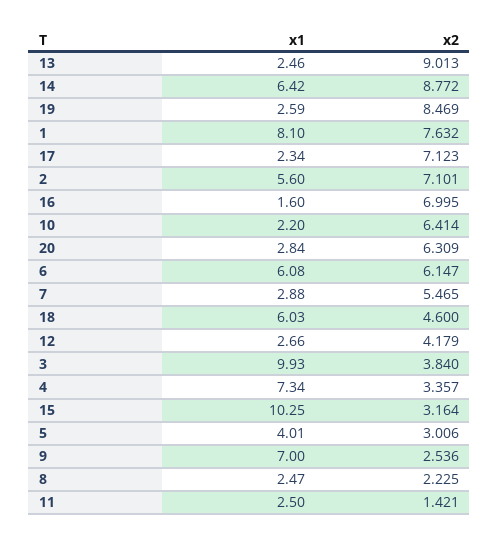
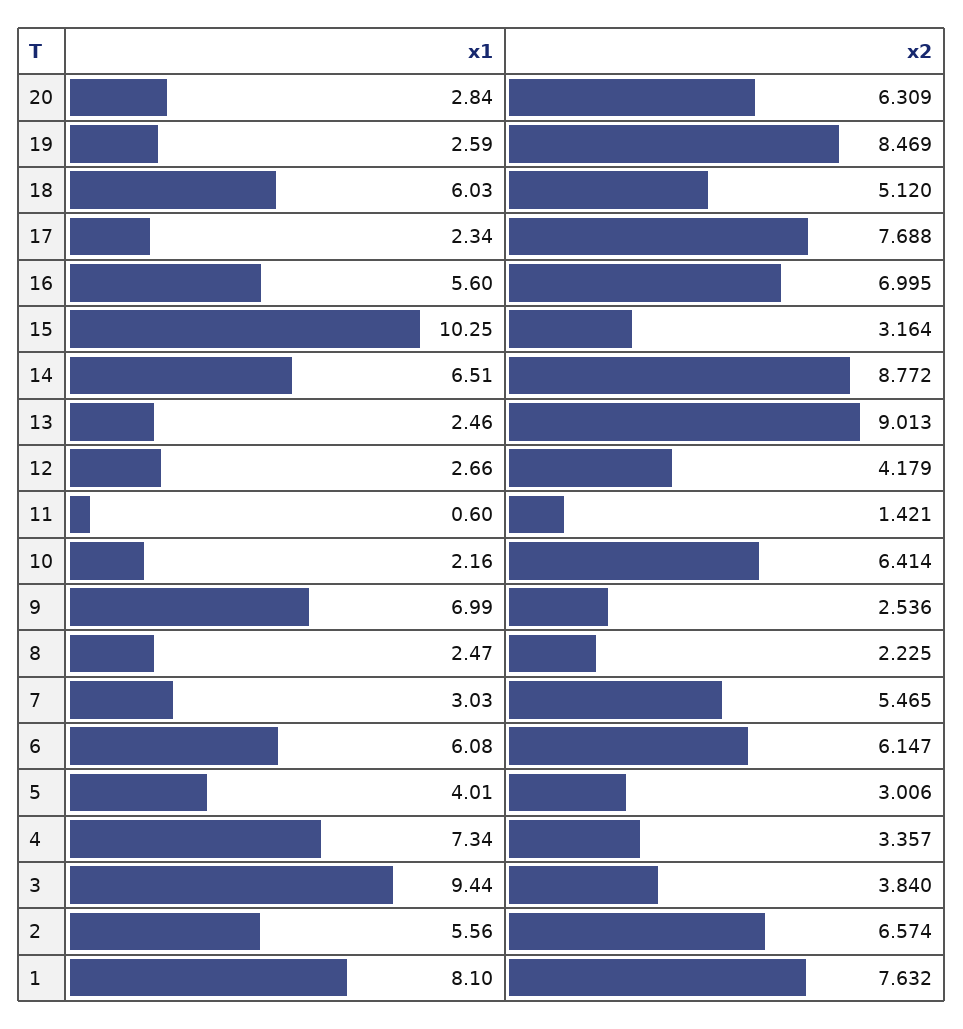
  {
    "x1": {
      "13": 2.46,
-     "14": 6.42,
+     "14": 6.51,
      "19": 2.59,
      "1": 8.1,
      "17": 2.34,
-     "2": 5.6,
+     "2": 5.56,
-     "16": 1.6,
+     "16": 5.6,
-     "10": 2.2,
+     "10": 2.16,
      "20": 2.84,
      "6": 6.08,
-     "7": 2.88,
+     "7": 3.03,
      "18": 6.03,
      "12": 2.66,
-     "3": 9.93,
+     "3": 9.44,
      "4": 7.34,
      "15": 10.25,
      "5": 4.01,
-     "9": 7,
+     "9": 6.99,
      "8": 2.47,
-     "11": 2.5
+     "11": 0.6
    },
    "x2": {
      "13": 9.013,
      "14": 8.772,
      "19": 8.469,
      "1": 7.632,
-     "17": 7.123,
+     "17": 7.688,
-     "2": 7.101,
+     "2": 6.574,
      "16": 6.995,
      "10": 6.414,
      "20": 6.309,
      "6": 6.147,
      "7": 5.465,
-     "18": 4.6,
+     "18": 5.12,
      "12": 4.179,
      "3": 3.84,
      "4": 3.357,
      "15": 3.164,
      "5": 3.006,
      "9": 2.536,
      "8": 2.225,
      "11": 1.421
    }
  }

